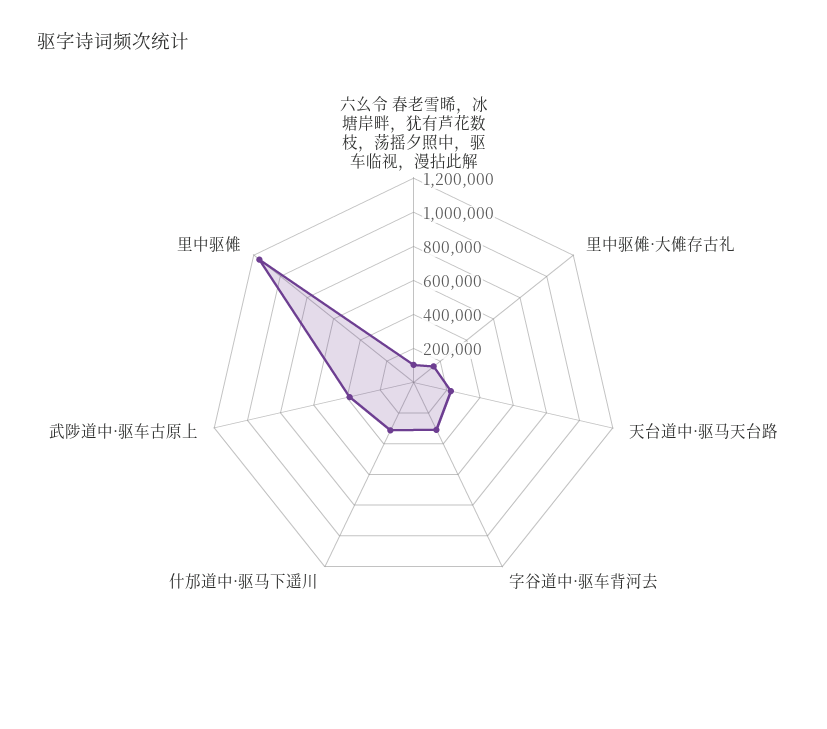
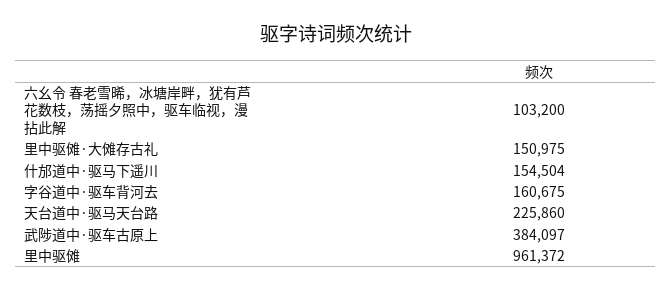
  {
    "六幺令 春老雪晞，冰塘岸畔，犹有芦花数枝，荡摇夕照中，驱车临视，漫拈此解": 103200,
    "里中驱傩·大傩存古礼": 150975,
    "天台道中·驱马天台路": 225860,
-   "字谷道中·驱车背河去": 300000,
+   "字谷道中·驱车背河去": 160675,
-   "什邡道中·驱马下遥川": 300000,
+   "什邡道中·驱马下遥川": 154504,
    "武陟道中·驱车古原上": 384097,
-   "里中驱傩": 1150000
+   "里中驱傩": 961372
  }

